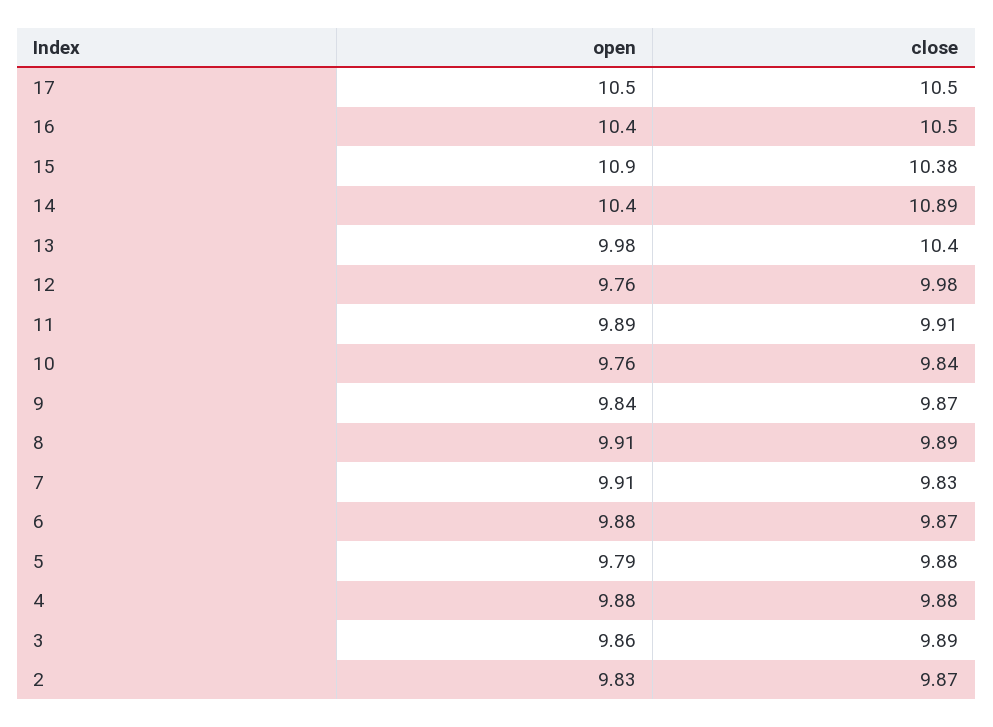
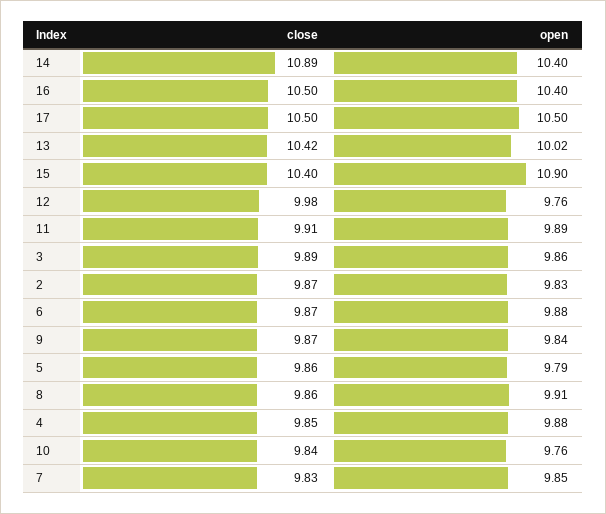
  {
    "open": {
      "17": 10.5,
      "16": 10.4,
      "15": 10.9,
      "14": 10.4,
-     "13": 9.98,
+     "13": 10.02,
      "12": 9.76,
      "11": 9.89,
      "10": 9.76,
      "9": 9.84,
      "8": 9.91,
-     "7": 9.91,
+     "7": 9.85,
      "6": 9.88,
      "5": 9.79,
      "4": 9.88,
      "3": 9.86,
      "2": 9.83
    },
    "close": {
      "17": 10.5,
      "16": 10.5,
-     "15": 10.38,
+     "15": 10.4,
      "14": 10.89,
-     "13": 10.4,
+     "13": 10.42,
      "12": 9.98,
      "11": 9.91,
      "10": 9.84,
      "9": 9.87,
-     "8": 9.89,
+     "8": 9.86,
      "7": 9.83,
      "6": 9.87,
-     "5": 9.88,
+     "5": 9.86,
-     "4": 9.88,
+     "4": 9.85,
      "3": 9.89,
      "2": 9.87
    }
  }

